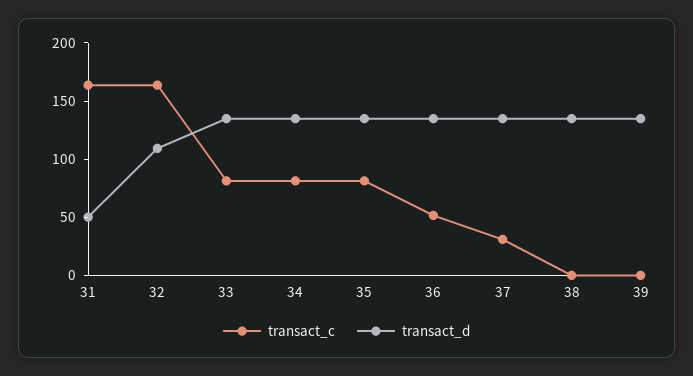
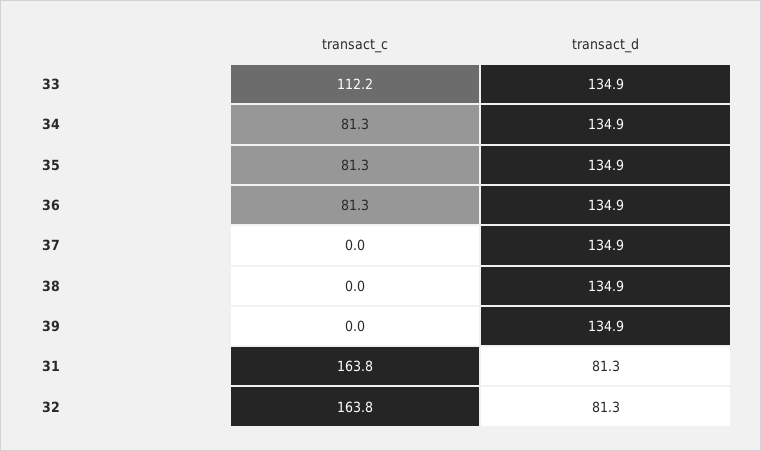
  {
    "transact_c": {
      "31": 163.8,
      "32": 163.8,
-     "33": 80,
+     "33": 112.2,
      "34": 81.3,
      "35": 81.3,
-     "36": 50,
+     "36": 81.3,
-     "37": 30,
+     "37": 0,
      "38": 0,
      "39": 0
    },
    "transact_d": {
-     "31": 50,
+     "31": 81.3,
-     "32": 110,
+     "32": 81.3,
      "33": 134.9,
      "34": 134.9,
      "35": 134.9,
      "36": 134.9,
      "37": 134.9,
      "38": 134.9,
      "39": 134.9
    }
  }

